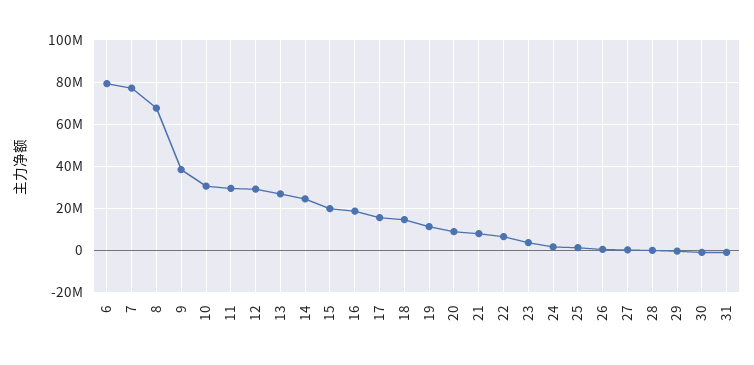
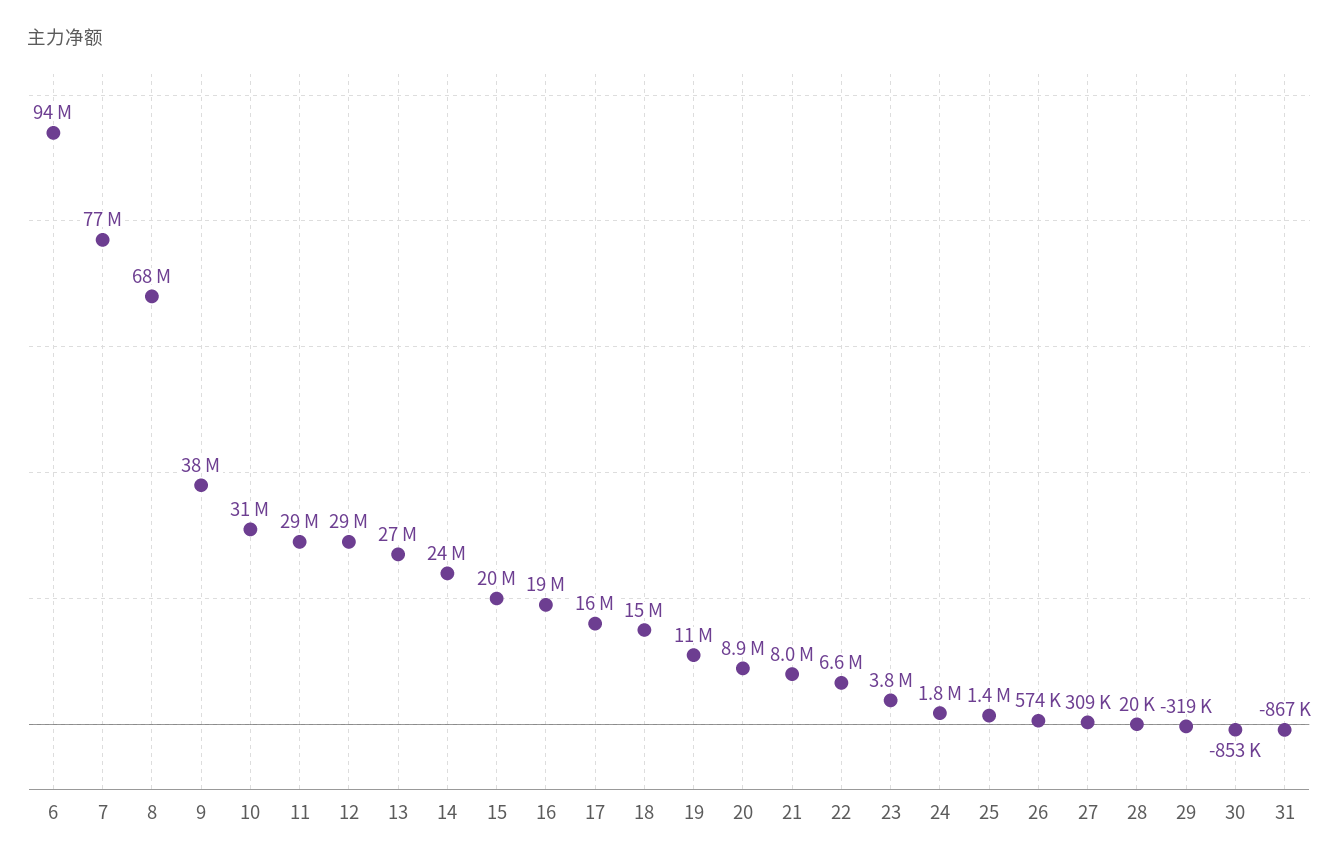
  {
-   "6": 80000000,
+   "6": 94000000,
    "7": 77000000,
    "8": 68000000,
    "9": 38000000,
    "10": 31000000,
    "11": 29000000,
    "12": 29000000,
    "13": 27000000,
    "14": 24000000,
    "15": 20000000,
    "16": 19000000,
    "17": 16000000,
    "18": 15000000,
    "19": 11000000,
    "20": 8900000,
    "21": 8000000,
    "22": 6600000,
    "23": 3800000,
    "24": 1800000,
    "25": 1400000,
    "26": 574000,
    "27": 309000,
    "28": 20000,
    "29": -319000,
    "30": -853000,
    "31": -867000
  }

